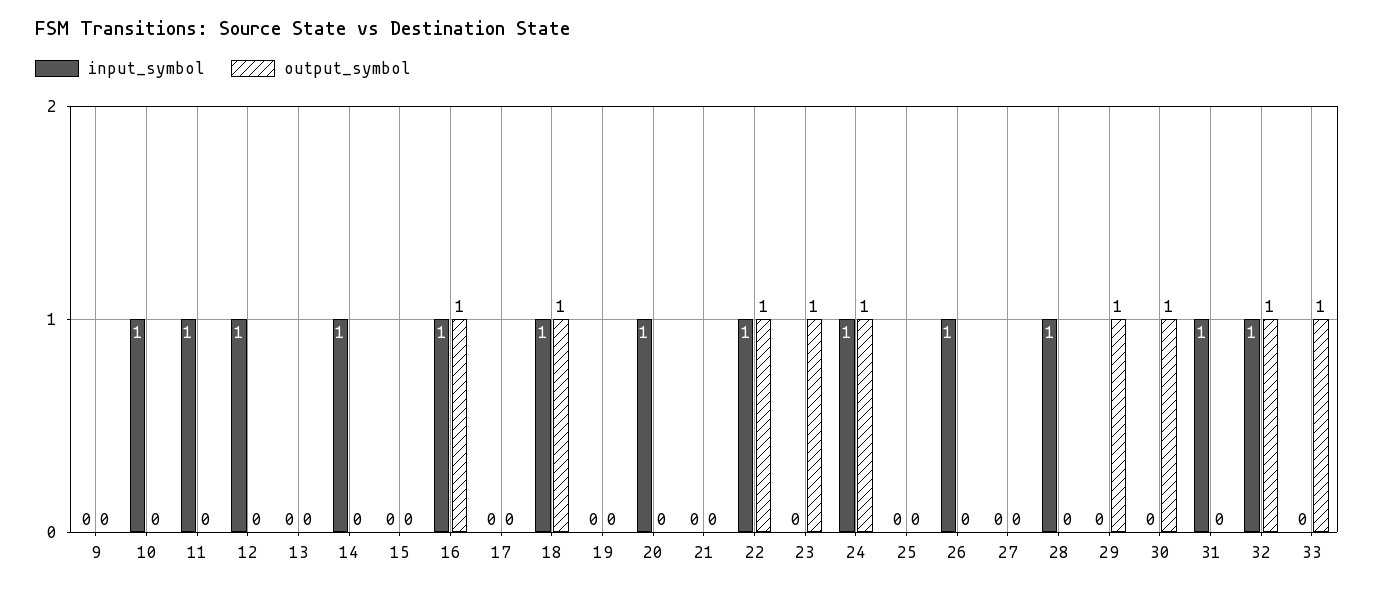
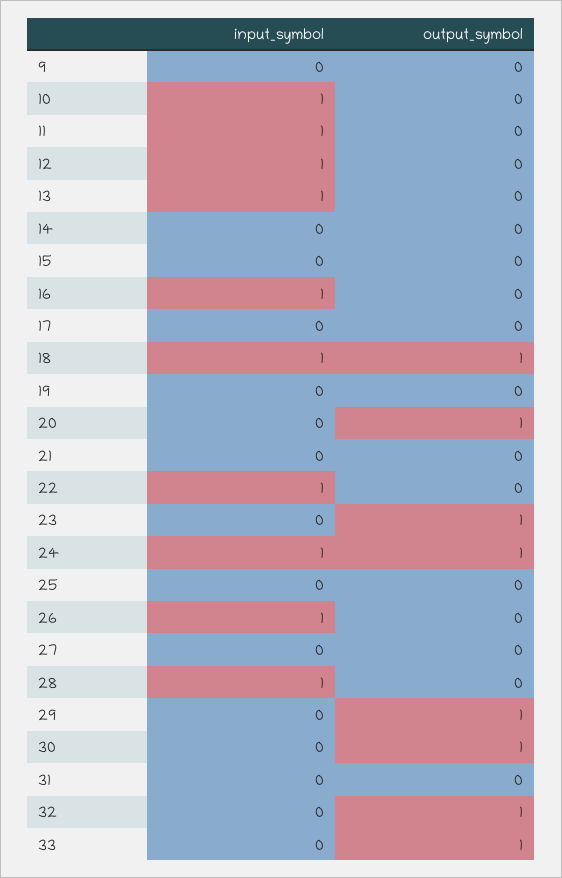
  {
    "input_symbol": {
      "9": 0,
      "10": 1,
      "11": 1,
      "12": 1,
-     "13": 0,
+     "13": 1,
-     "14": 1,
+     "14": 0,
      "15": 0,
      "16": 1,
      "17": 0,
      "18": 1,
      "19": 0,
-     "20": 1,
+     "20": 0,
      "21": 0,
      "22": 1,
      "23": 0,
      "24": 1,
      "25": 0,
      "26": 1,
      "27": 0,
      "28": 1,
      "29": 0,
      "30": 0,
-     "31": 1,
+     "31": 0,
-     "32": 1,
+     "32": 0,
      "33": 0
    },
    "output_symbol": {
      "9": 0,
      "10": 0,
      "11": 0,
      "12": 0,
      "13": 0,
      "14": 0,
      "15": 0,
-     "16": 1,
+     "16": 0,
      "17": 0,
      "18": 1,
      "19": 0,
-     "20": 0,
+     "20": 1,
      "21": 0,
-     "22": 1,
+     "22": 0,
      "23": 1,
      "24": 1,
      "25": 0,
      "26": 0,
      "27": 0,
      "28": 0,
      "29": 1,
      "30": 1,
      "31": 0,
      "32": 1,
      "33": 1
    }
  }

